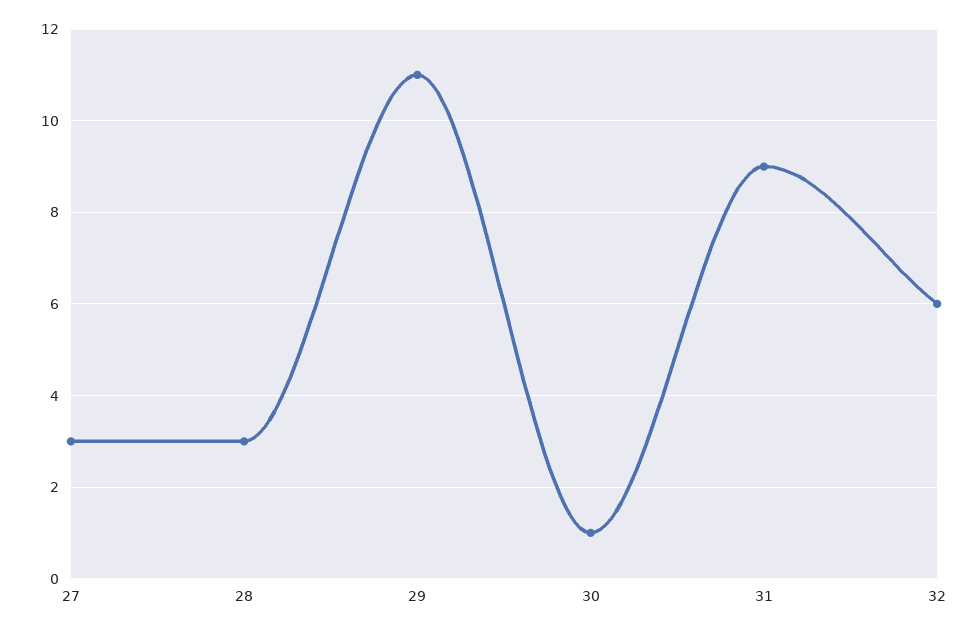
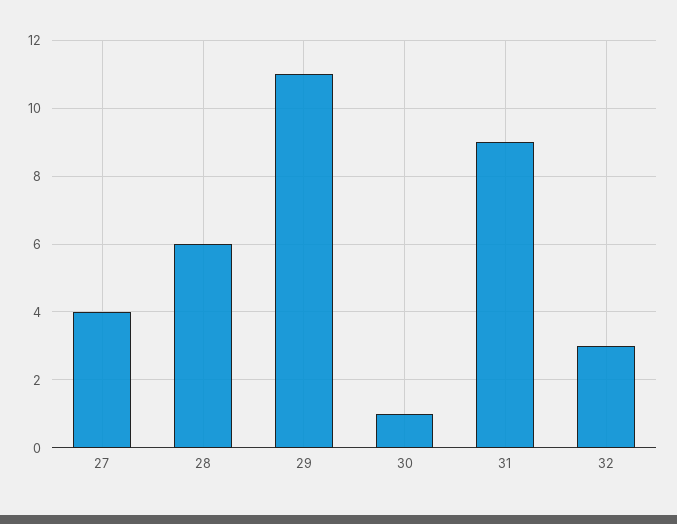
  {
-   "27": 3,
+   "27": 4,
-   "28": 3,
+   "28": 6,
    "29": 11,
    "30": 1,
    "31": 9,
-   "32": 6
+   "32": 3
  }

